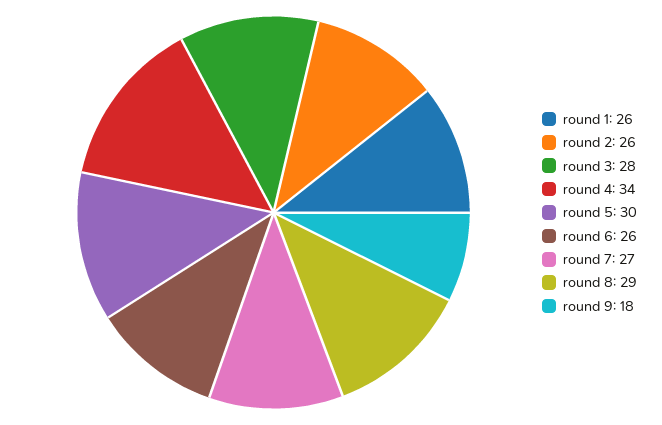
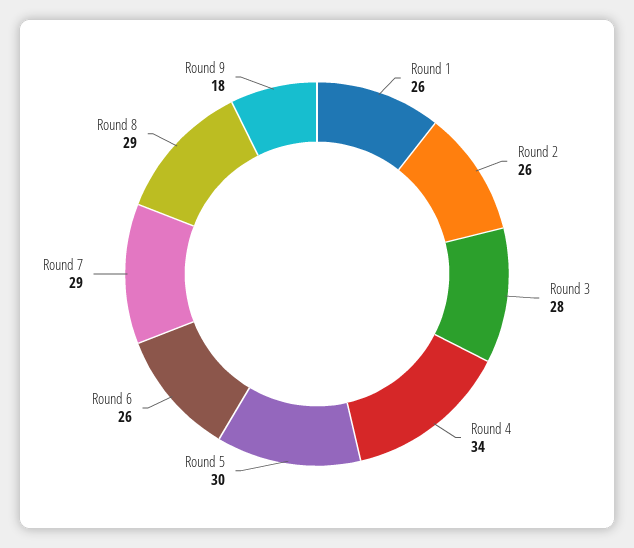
  {
    "round 1": 26,
    "round 2": 26,
    "round 3": 28,
    "round 4": 34,
    "round 5": 30,
    "round 6": 26,
-   "round 7": 27,
+   "round 7": 29,
    "round 8": 29,
    "round 9": 18
  }

